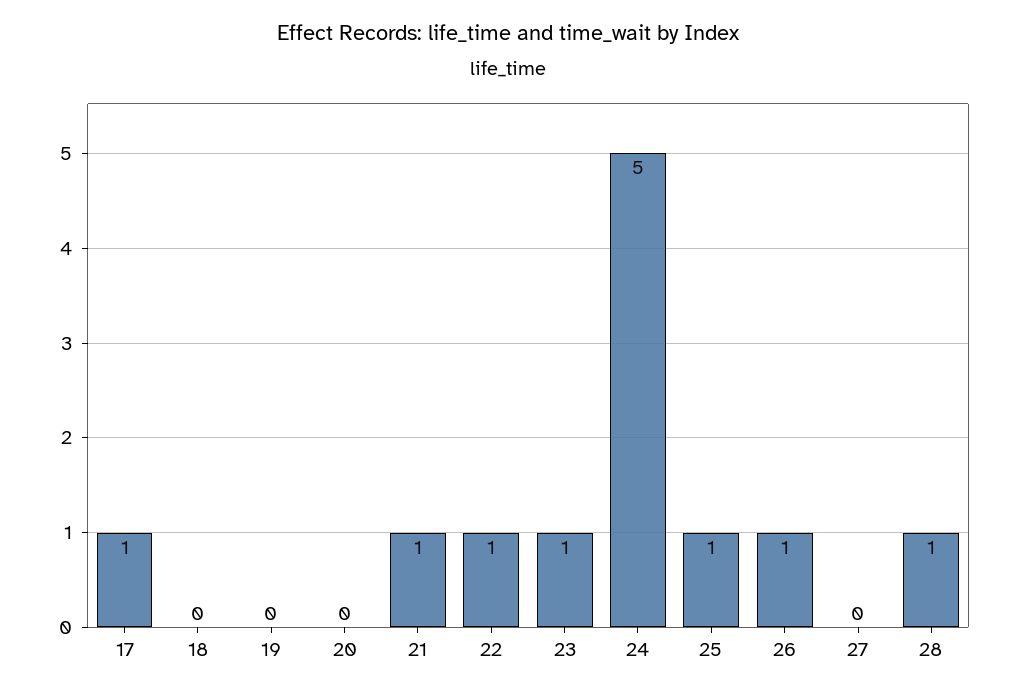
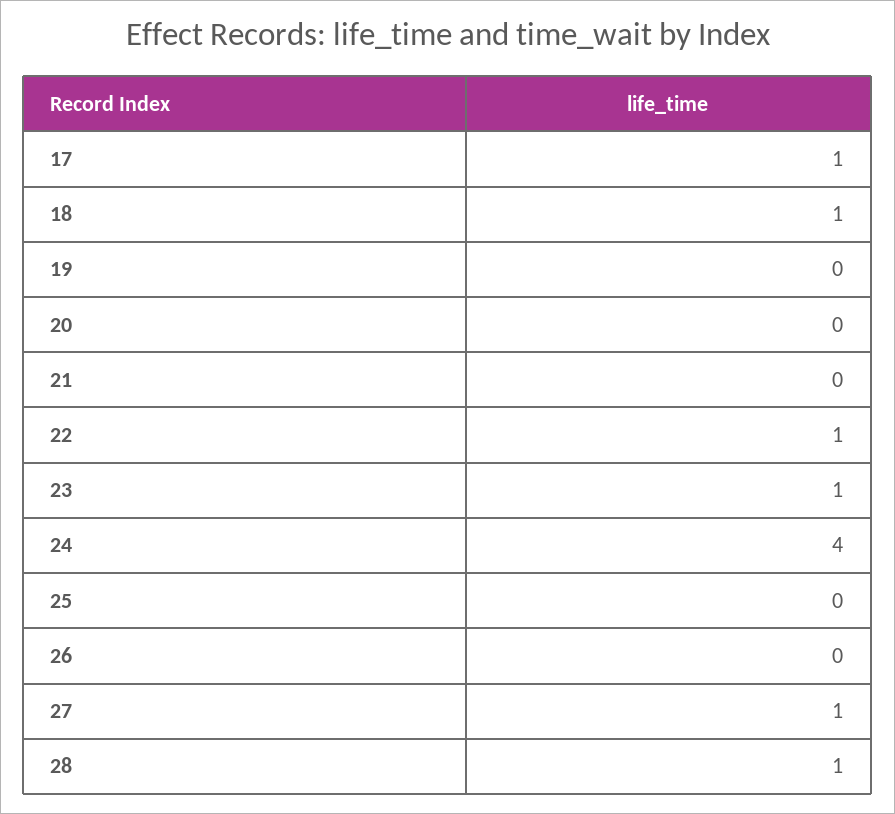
  {
    "17": 1,
-   "18": 0,
+   "18": 1,
    "19": 0,
    "20": 0,
-   "21": 1,
+   "21": 0,
    "22": 1,
    "23": 1,
-   "24": 5,
+   "24": 4,
-   "25": 1,
+   "25": 0,
-   "26": 1,
+   "26": 0,
-   "27": 0,
+   "27": 1,
    "28": 1
  }

